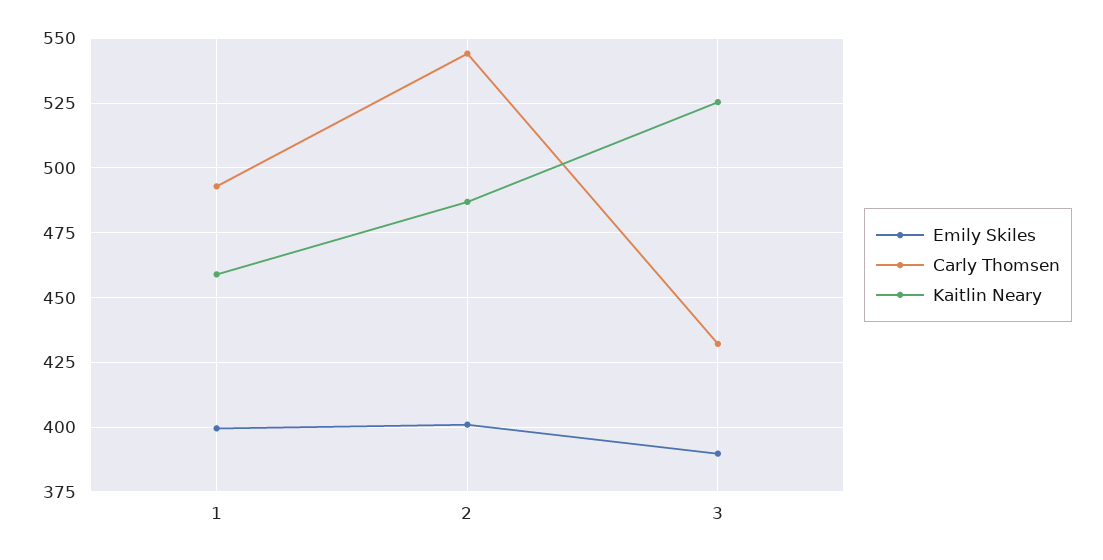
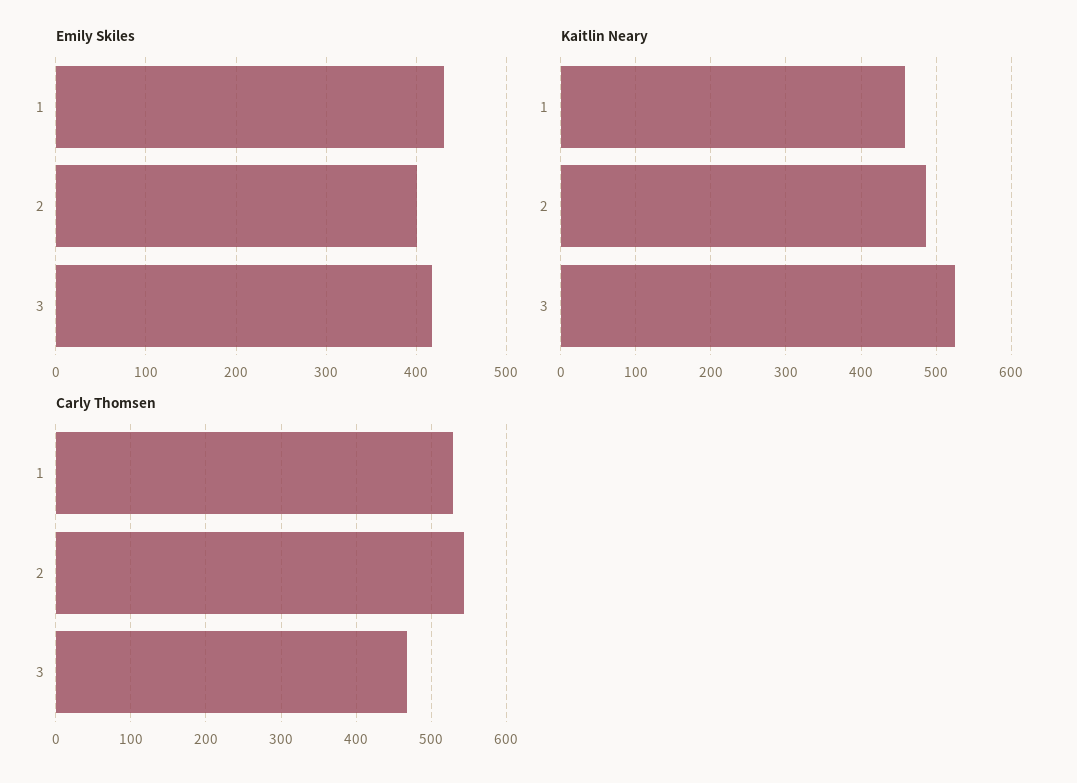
  {
    "Emily Skiles": {
-     "1": 400,
+     "1": 430,
      "2": 400,
-     "3": 390
+     "3": 420
    },
    "Carly Thomsen": {
-     "1": 492.5,
+     "1": 530,
      "2": 545,
-     "3": 432.5
+     "3": 470
    },
    "Kaitlin Neary": {
      "1": 460,
      "2": 487.5,
      "3": 525
    }
  }

